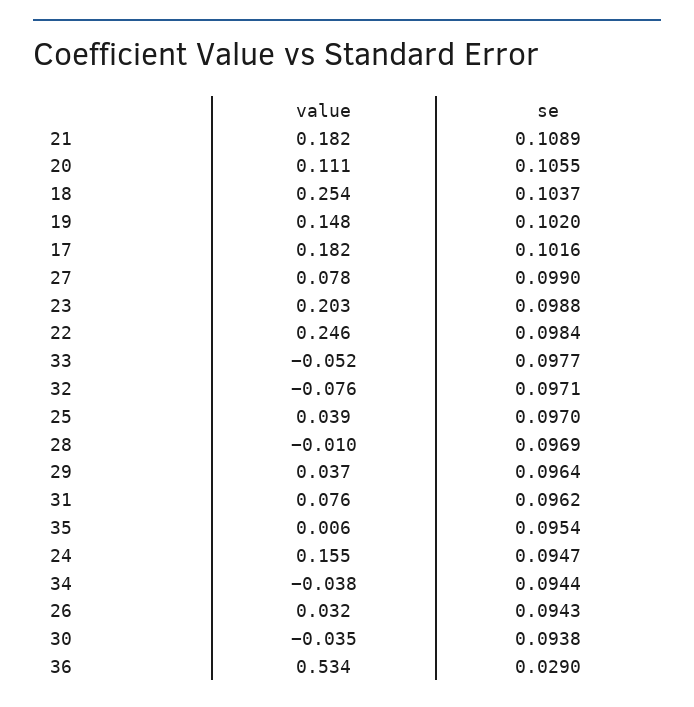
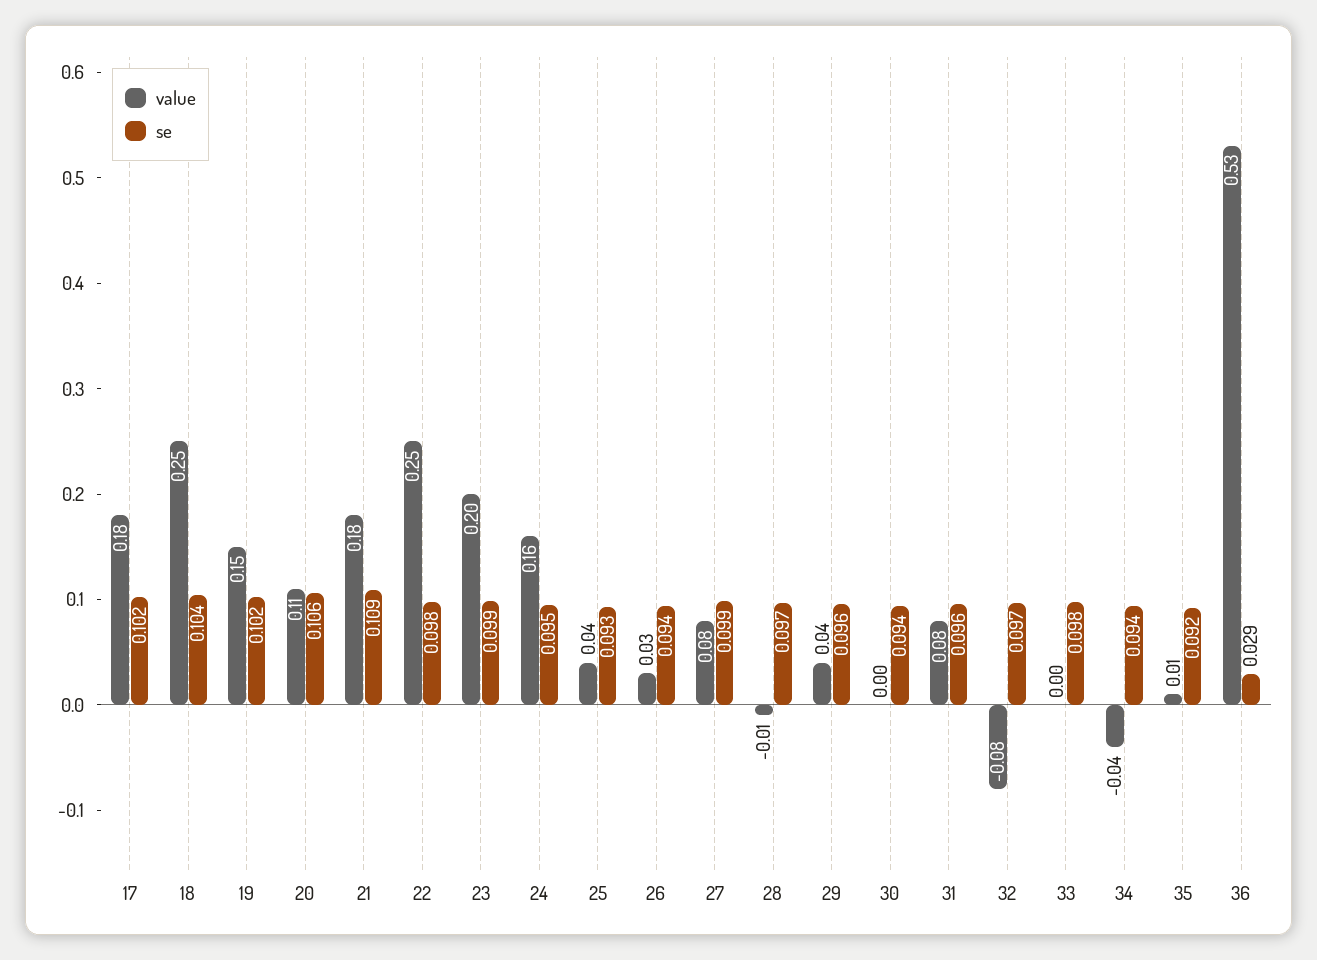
  {
    "value": {
      "21": 0.182,
      "20": 0.111,
      "18": 0.254,
      "19": 0.148,
      "17": 0.182,
      "27": 0.078,
      "23": 0.203,
      "22": 0.246,
-     "33": -0.052,
+     "33": 0,
      "32": -0.076,
      "25": 0.039,
      "28": -0.01,
      "29": 0.037,
      "31": 0.076,
      "35": 0.006,
      "24": 0.155,
      "34": -0.038,
      "26": 0.032,
-     "30": -0.035,
+     "30": 0,
      "36": 0.534
    },
    "se": {
      "21": 0.1089,
      "20": 0.1055,
      "18": 0.1037,
      "19": 0.102,
      "17": 0.1016,
      "27": 0.099,
      "23": 0.0988,
      "22": 0.0984,
      "33": 0.0977,
      "32": 0.0971,
-     "25": 0.097,
+     "25": 0.093,
      "28": 0.0969,
      "29": 0.0964,
      "31": 0.0962,
-     "35": 0.0954,
+     "35": 0.092,
      "24": 0.0947,
      "34": 0.0944,
      "26": 0.0943,
      "30": 0.0938,
      "36": 0.029
    }
  }

